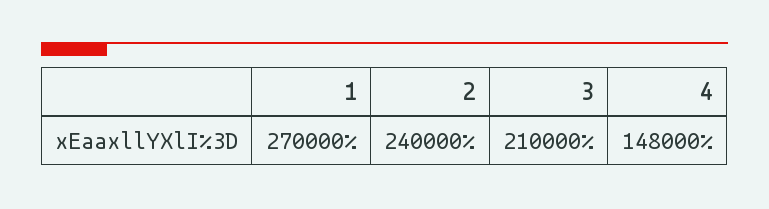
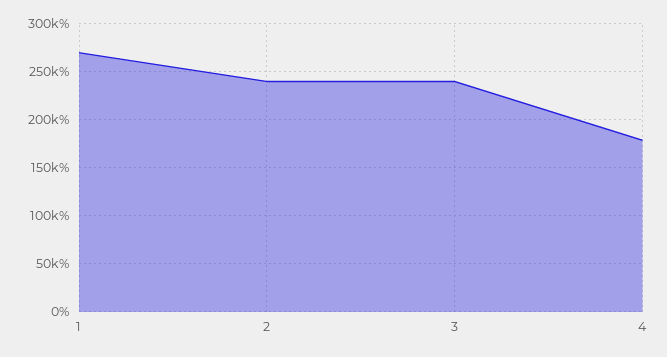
  {
    "1": 270000,
    "2": 240000,
-   "3": 210000,
+   "3": 240000,
-   "4": 148000
+   "4": 180000
  }

